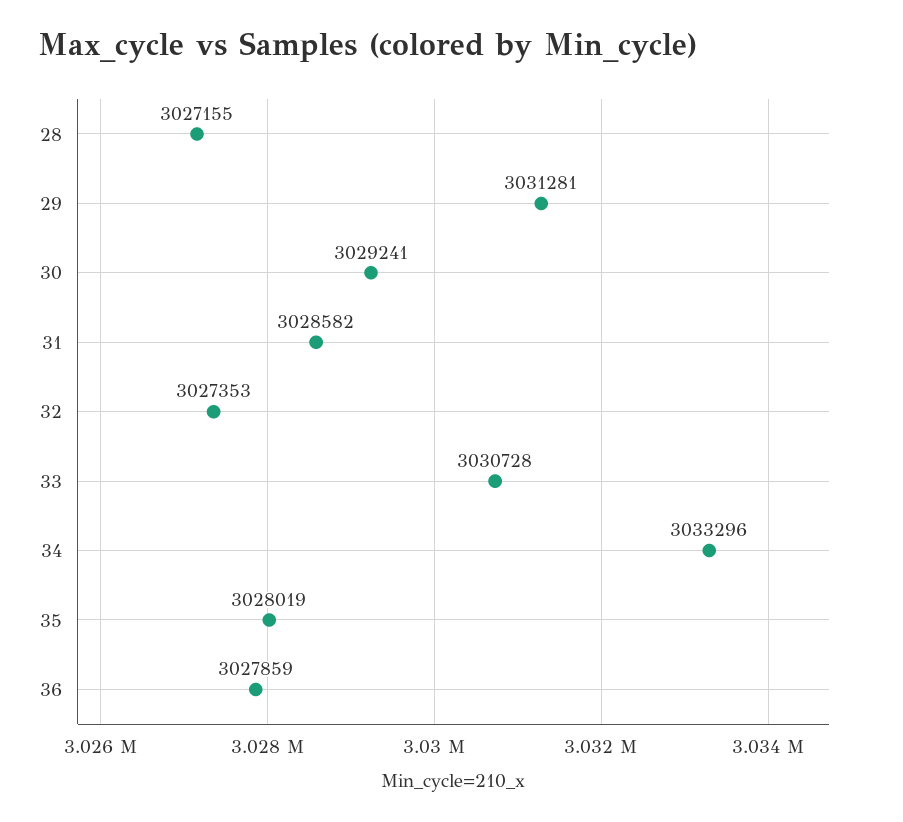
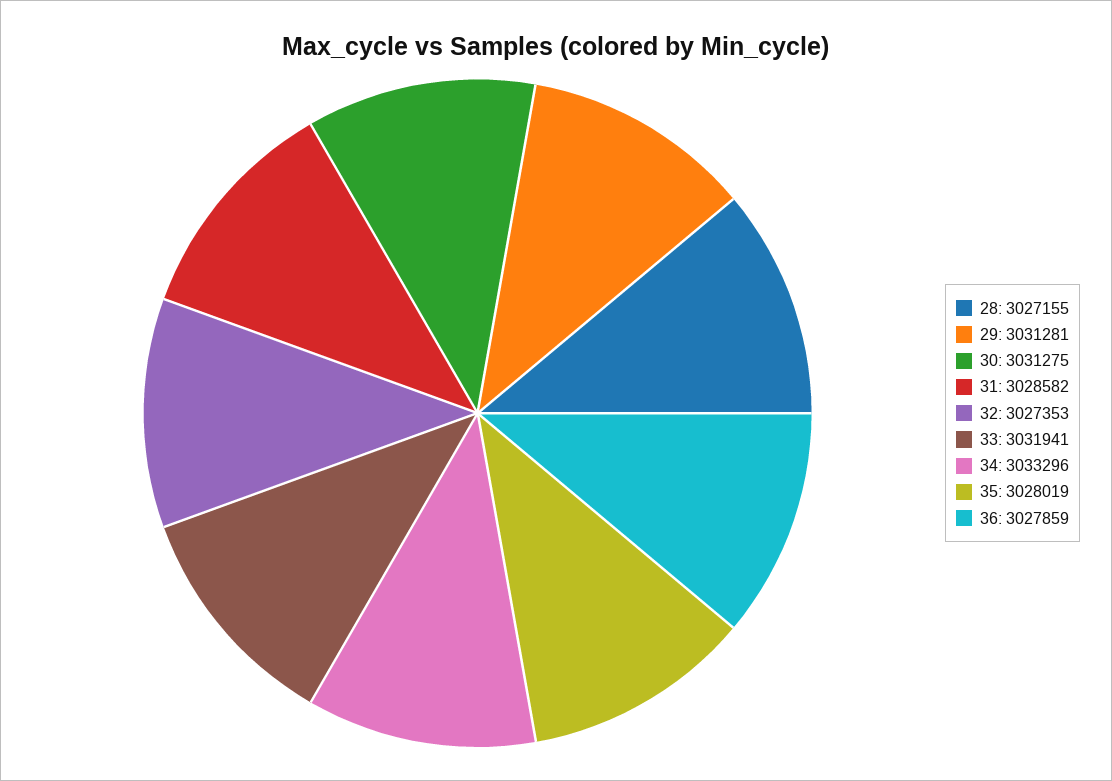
  {
    "28": 3027155,
    "29": 3031281,
-   "30": 3029241,
+   "30": 3031275,
    "31": 3028582,
    "32": 3027353,
-   "33": 3030728,
+   "33": 3031941,
    "34": 3033296,
    "35": 3028019,
    "36": 3027859
  }

